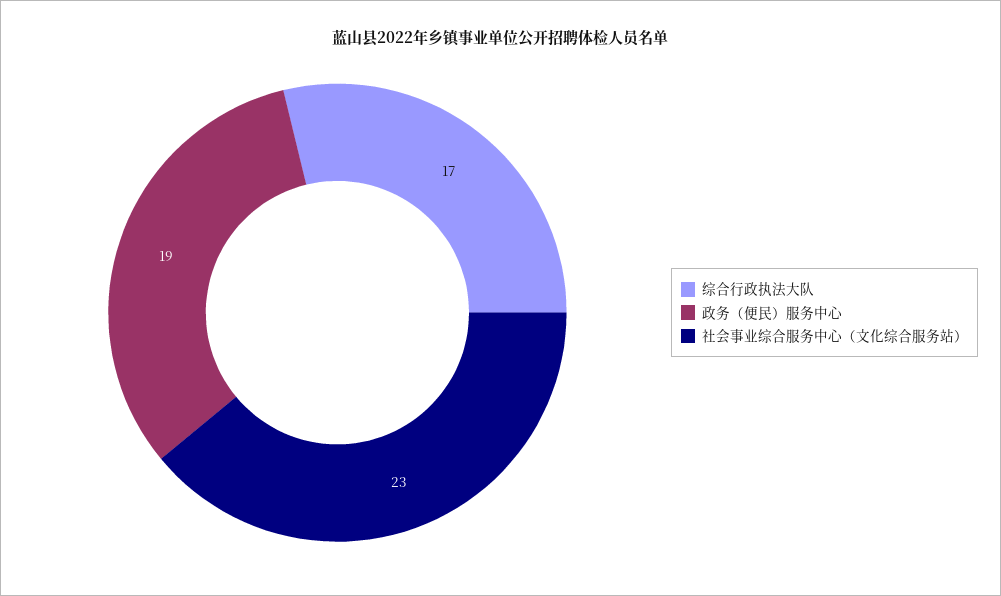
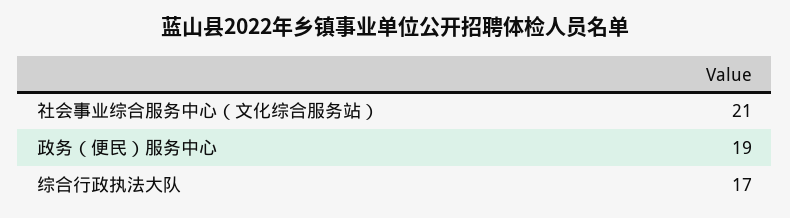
  {
    "综合行政执法大队": 17,
    "政务（便民）服务中心": 19,
-   "社会事业综合服务中心（文化综合服务站）": 23
+   "社会事业综合服务中心（文化综合服务站）": 21
  }

